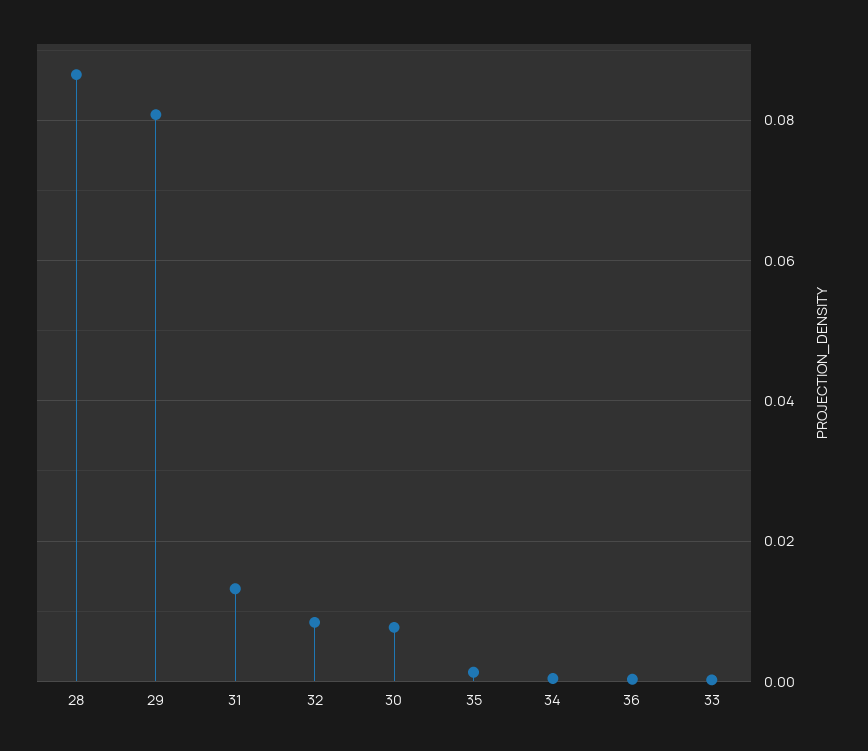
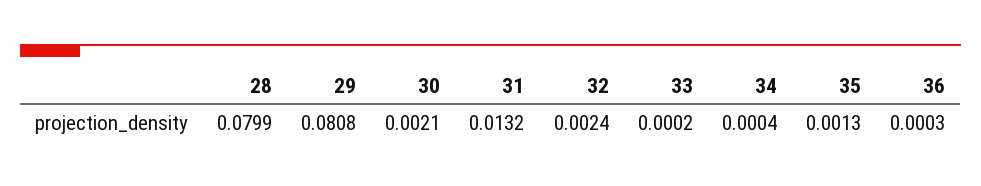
  {
-   "28": 0.086,
+   "28": 0.0799,
    "29": 0.0808,
    "31": 0.0132,
-   "32": 0.008,
+   "32": 0.0024,
-   "30": 0.008,
+   "30": 0.0021,
    "35": 0.0013,
    "34": 0.0004,
    "36": 0.0003,
    "33": 0.0002
  }

